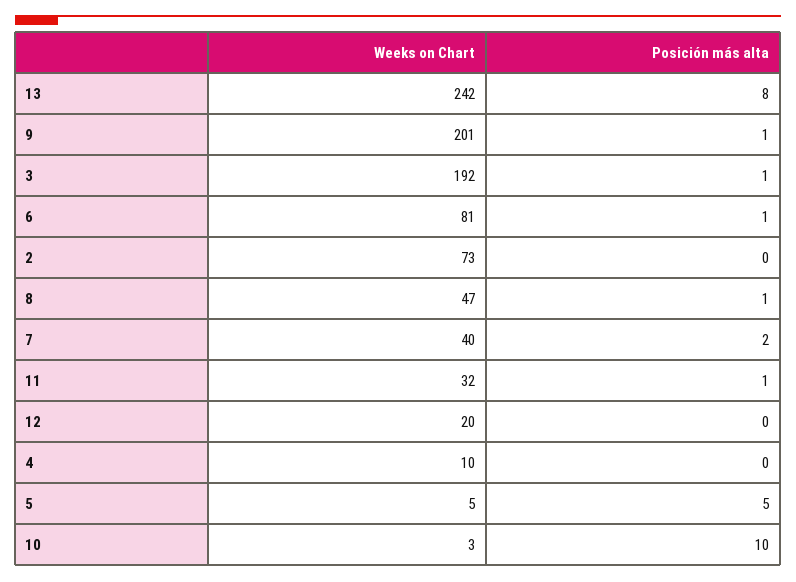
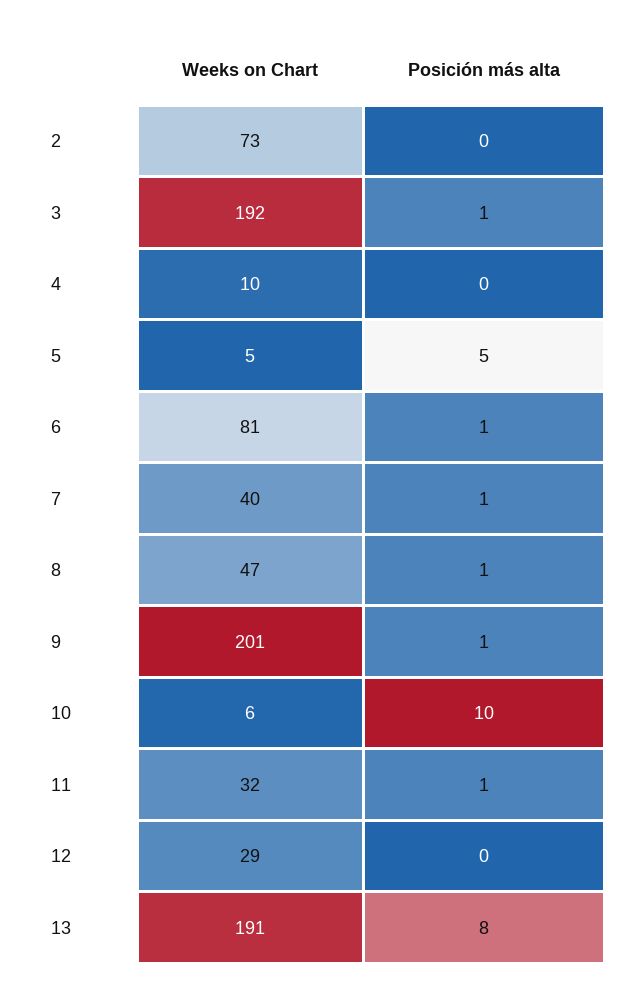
  {
    "Weeks on Chart": {
-     "13": 242,
+     "13": 191,
      "9": 201,
      "3": 192,
      "6": 81,
      "2": 73,
      "8": 47,
      "7": 40,
      "11": 32,
-     "12": 20,
+     "12": 29,
      "4": 10,
      "5": 5,
-     "10": 3
+     "10": 6
    },
    "Posición más alta": {
      "13": 8,
      "9": 1,
      "3": 1,
      "6": 1,
      "2": 0,
      "8": 1,
-     "7": 2,
+     "7": 1,
      "11": 1,
      "12": 0,
      "4": 0,
      "5": 5,
      "10": 10
    }
  }

